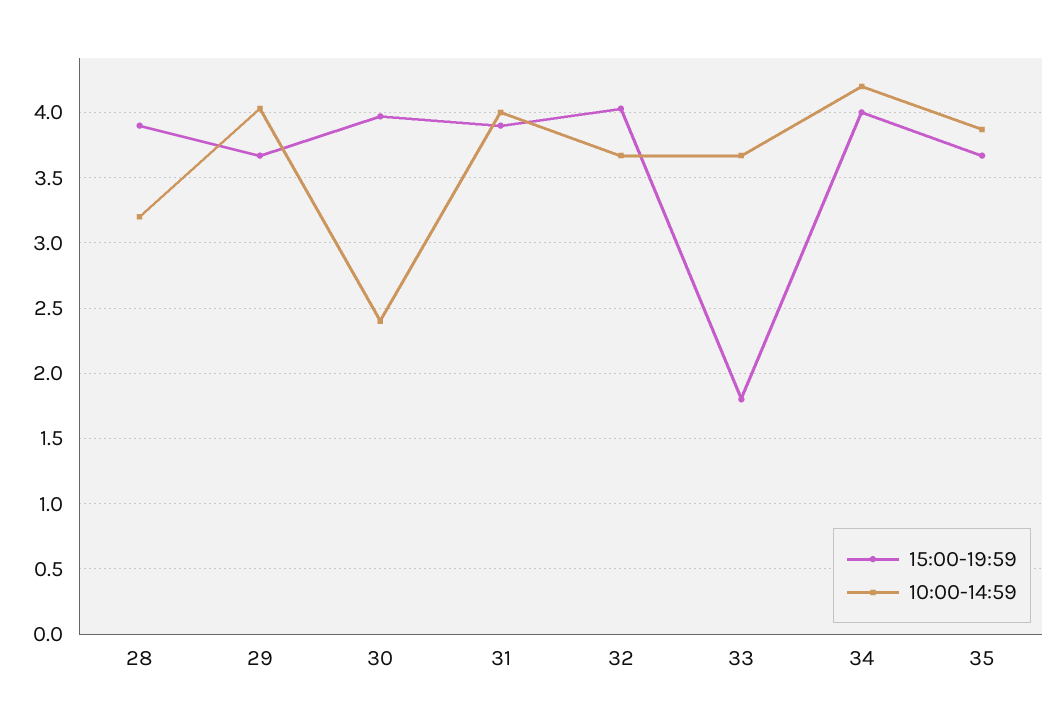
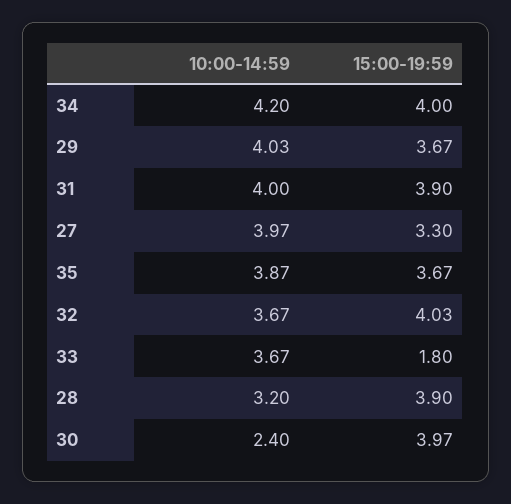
  {
    "15:00-19:59": {
      "28": 3.9,
      "29": 3.67,
      "30": 3.97,
      "31": 3.9,
      "32": 4.03,
      "33": 1.8,
      "34": 4,
-     "35": 3.67
+     "35": 3.67,
+     "27": 3.3
    },
    "10:00-14:59": {
      "28": 3.2,
      "29": 4.03,
      "30": 2.4,
      "31": 4,
      "32": 3.67,
      "33": 3.67,
      "34": 4.2,
-     "35": 3.87
+     "35": 3.87,
+     "27": 3.97
    }
  }

